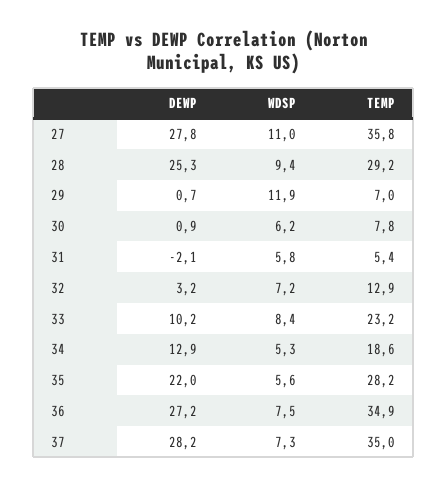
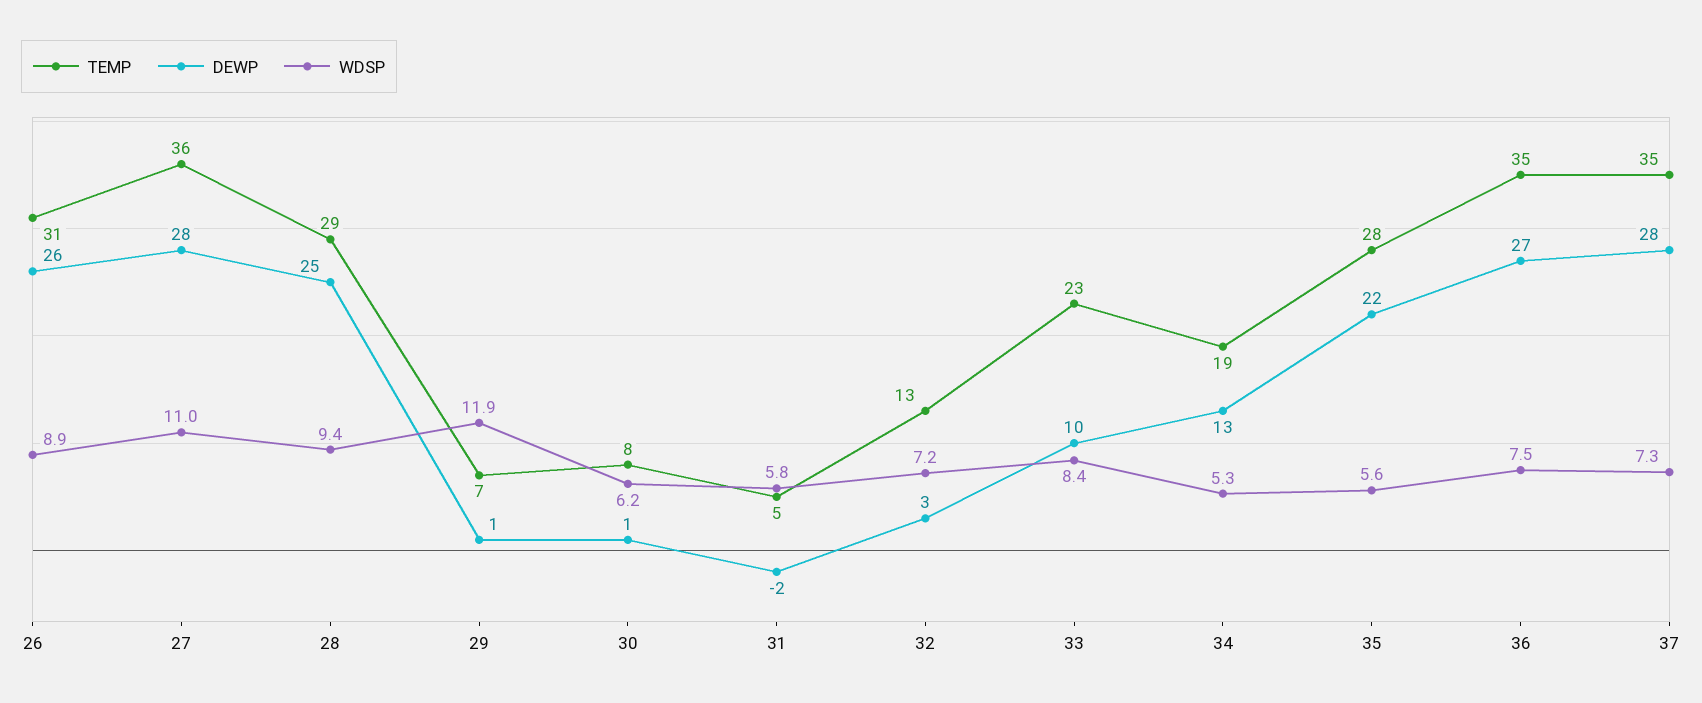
  {
    "DEWP": {
      "27": 27.8,
      "28": 25.3,
      "29": 0.7,
      "30": 0.9,
      "31": -2.1,
      "32": 3.2,
      "33": 10.2,
      "34": 12.9,
      "35": 22,
      "36": 27.2,
-     "37": 28.2
+     "37": 28.2,
+     "26": 26
    },
    "WDSP": {
      "27": 11,
      "28": 9.4,
      "29": 11.9,
      "30": 6.2,
      "31": 5.8,
      "32": 7.2,
      "33": 8.4,
      "34": 5.3,
      "35": 5.6,
      "36": 7.5,
-     "37": 7.3
+     "37": 7.3,
+     "26": 8.9
    },
    "TEMP": {
      "27": 35.8,
      "28": 29.2,
      "29": 7,
      "30": 7.8,
      "31": 5.4,
      "32": 12.9,
      "33": 23.2,
      "34": 18.6,
      "35": 28.2,
      "36": 34.9,
-     "37": 35
+     "37": 35,
+     "26": 31
    }
  }

